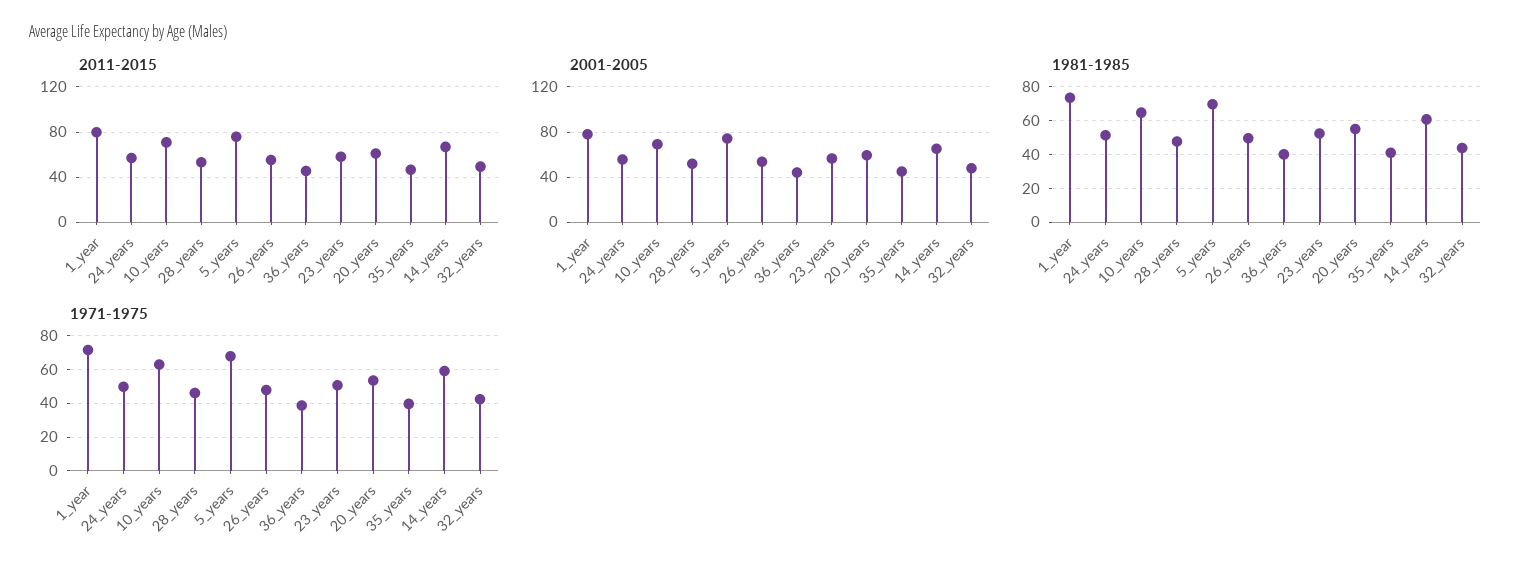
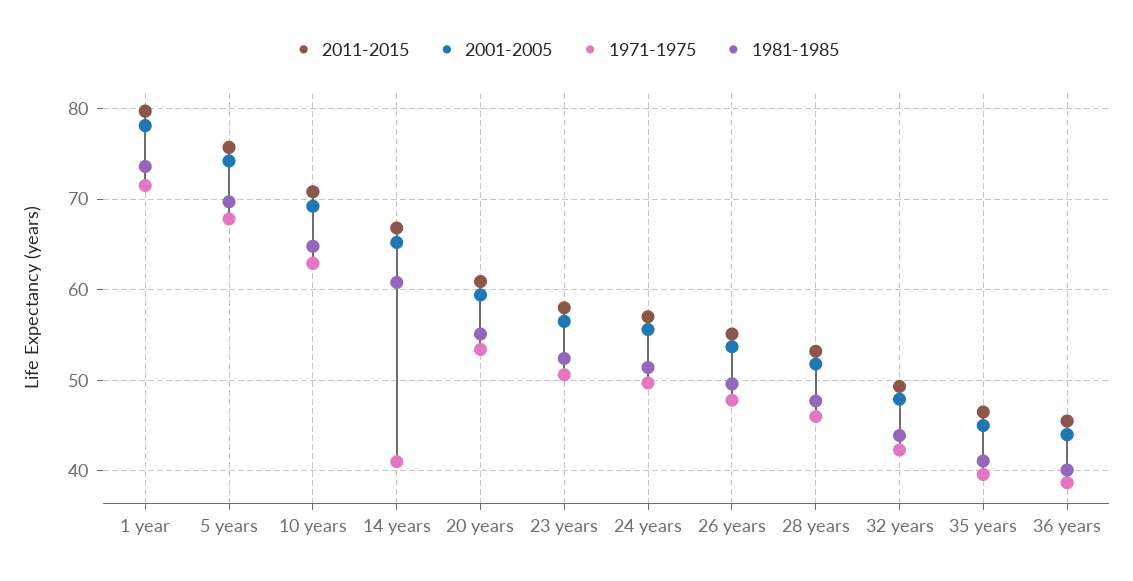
  {
    "2011-2015": {
      "1_year": 80,
      "24_years": 57,
      "10_years": 71,
      "28_years": 53,
      "5_years": 76,
      "26_years": 55,
      "36_years": 46,
      "23_years": 58,
      "20_years": 61,
      "35_years": 47,
      "14_years": 67,
      "32_years": 49
    },
    "2001-2005": {
      "1_year": 78,
      "24_years": 56,
      "10_years": 69,
      "28_years": 52,
      "5_years": 74,
      "26_years": 54,
      "36_years": 44,
      "23_years": 57,
      "20_years": 59,
      "35_years": 45,
      "14_years": 65,
      "32_years": 48
    },
    "1981-1985": {
      "1_year": 74,
      "24_years": 51,
      "10_years": 65,
      "28_years": 48,
      "5_years": 70,
      "26_years": 50,
      "36_years": 40,
      "23_years": 52,
      "20_years": 55,
      "35_years": 41,
      "14_years": 61,
      "32_years": 44
    },
    "1971-1975": {
      "1_year": 72,
      "24_years": 50,
      "10_years": 63,
      "28_years": 46,
      "5_years": 68,
      "26_years": 48,
      "36_years": 39,
      "23_years": 51,
      "20_years": 53,
      "35_years": 40,
-     "14_years": 60,
+     "14_years": 41,
      "32_years": 42
    }
  }

